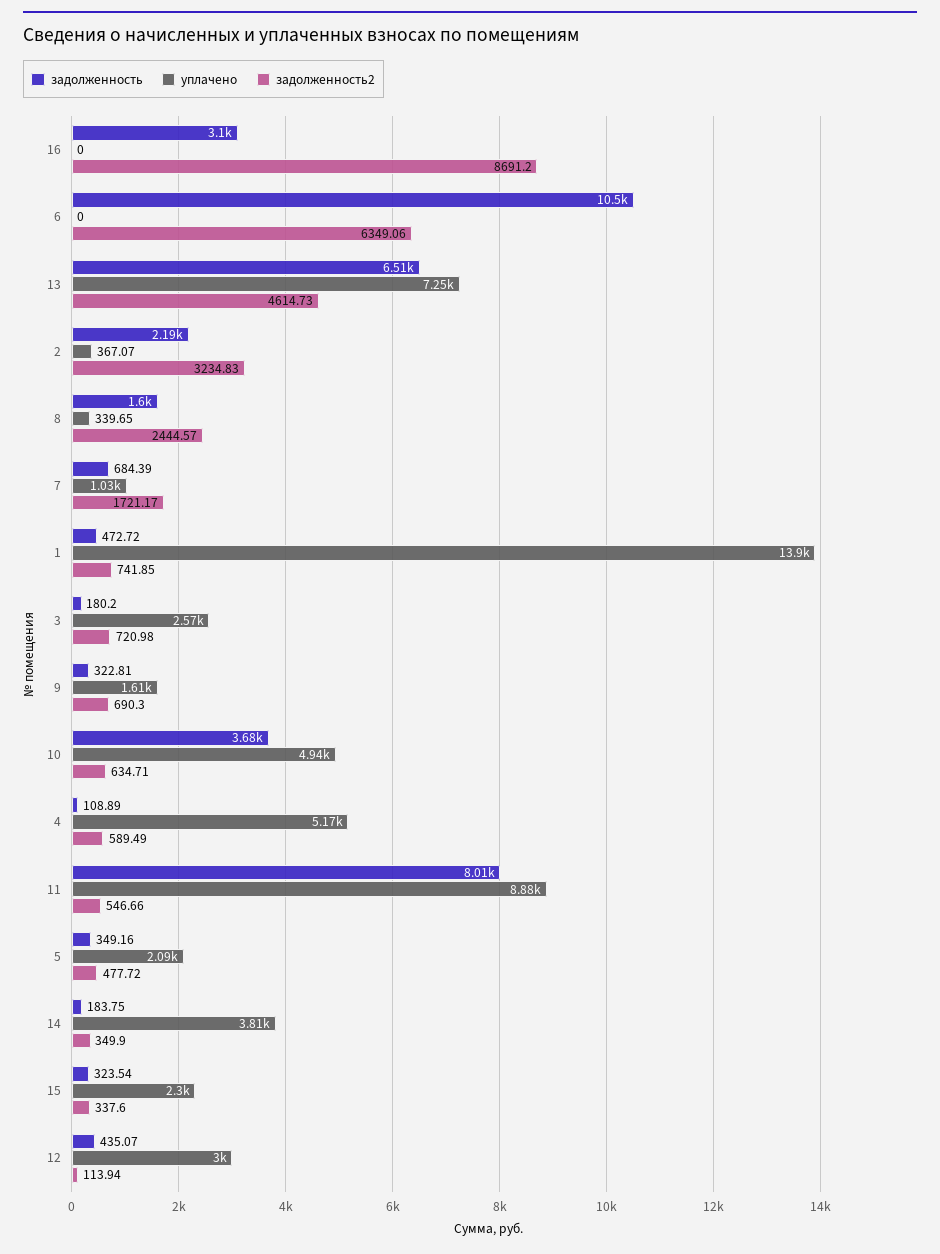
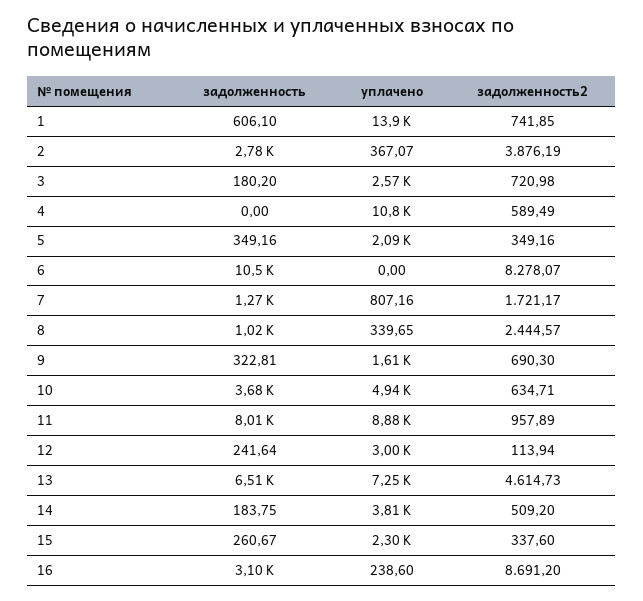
  {
    "задолженность": {
      "16": 3100,
      "6": 10500,
      "13": 6510,
-     "2": 2190,
+     "2": 2780,
-     "8": 1600,
+     "8": 1020,
-     "7": 684.39,
+     "7": 1270,
-     "1": 472.72,
+     "1": 606.1,
      "3": 180.2,
      "9": 322.81,
      "10": 3680,
-     "4": 108.89,
+     "4": 0,
      "11": 8010,
      "5": 349.16,
      "14": 183.75,
-     "15": 323.54,
+     "15": 260.67,
-     "12": 435.07
+     "12": 241.64
    },
    "уплачено": {
-     "16": 0,
+     "16": 238.6,
      "6": 0,
      "13": 7250,
      "2": 367.07,
      "8": 339.65,
-     "7": 1030,
+     "7": 807.16,
      "1": 13900,
      "3": 2570,
      "9": 1610,
      "10": 4940,
-     "4": 5170,
+     "4": 10800,
      "11": 8880,
      "5": 2090,
      "14": 3810,
      "15": 2300,
      "12": 3000
    },
    "задолженность2": {
      "16": 8691.2,
-     "6": 6349.06,
+     "6": 8278.07,
      "13": 4614.73,
-     "2": 3234.83,
+     "2": 3876.19,
      "8": 2444.57,
      "7": 1721.17,
      "1": 741.85,
      "3": 720.98,
      "9": 690.3,
      "10": 634.71,
      "4": 589.49,
-     "11": 546.66,
+     "11": 957.89,
-     "5": 477.72,
+     "5": 349.16,
-     "14": 349.9,
+     "14": 509.2,
      "15": 337.6,
      "12": 113.94
    }
  }

